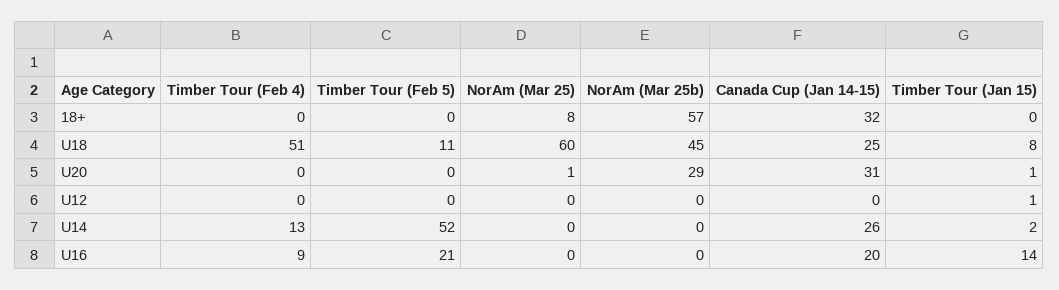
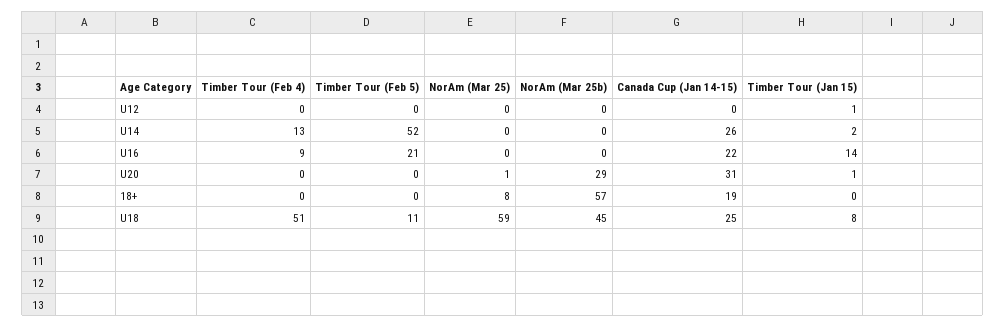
  {
    "Timber Tour (Feb 4)": {
      "18+": 0,
      "U18": 51,
      "U20": 0,
      "U12": 0,
      "U14": 13,
      "U16": 9
    },
    "Timber Tour (Feb 5)": {
      "18+": 0,
      "U18": 11,
      "U20": 0,
      "U12": 0,
      "U14": 52,
      "U16": 21
    },
    "NorAm (Mar 25)": {
      "18+": 8,
-     "U18": 60,
+     "U18": 59,
      "U20": 1,
      "U12": 0,
      "U14": 0,
      "U16": 0
    },
    "NorAm (Mar 25b)": {
      "18+": 57,
      "U18": 45,
      "U20": 29,
      "U12": 0,
      "U14": 0,
      "U16": 0
    },
    "Canada Cup (Jan 14-15)": {
-     "18+": 32,
+     "18+": 19,
      "U18": 25,
      "U20": 31,
      "U12": 0,
      "U14": 26,
-     "U16": 20
+     "U16": 22
    },
    "Timber Tour (Jan 15)": {
      "18+": 0,
      "U18": 8,
      "U20": 1,
      "U12": 1,
      "U14": 2,
      "U16": 14
    }
  }

